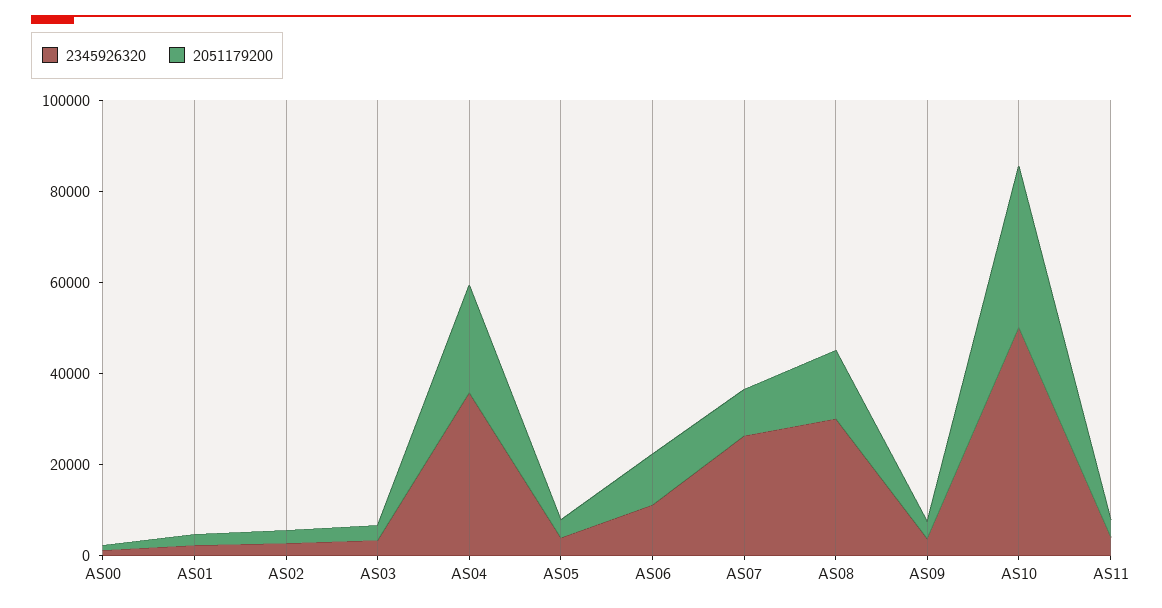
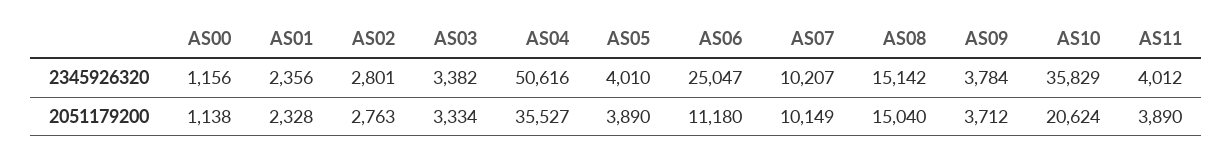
  {
    "2345926320": {
      "AS00": 1156,
      "AS01": 2356,
      "AS02": 2801,
      "AS03": 3382,
-     "AS04": 35000,
+     "AS04": 50616,
      "AS05": 4010,
-     "AS06": 10000,
+     "AS06": 25047,
-     "AS07": 25000,
+     "AS07": 10207,
-     "AS08": 30000,
+     "AS08": 15142,
      "AS09": 3784,
-     "AS10": 50000,
+     "AS10": 35829,
      "AS11": 4012
    },
    "2051179200": {
      "AS00": 1138,
      "AS01": 2328,
      "AS02": 2763,
      "AS03": 3334,
-     "AS04": 25000,
+     "AS04": 35527,
      "AS05": 3890,
      "AS06": 11180,
      "AS07": 10149,
      "AS08": 15040,
      "AS09": 3712,
-     "AS10": 35000,
+     "AS10": 20624,
      "AS11": 3890
    }
  }

